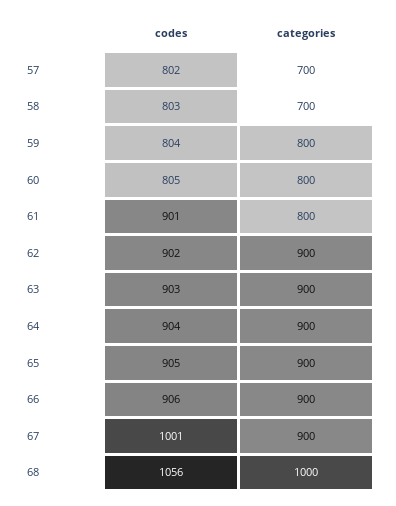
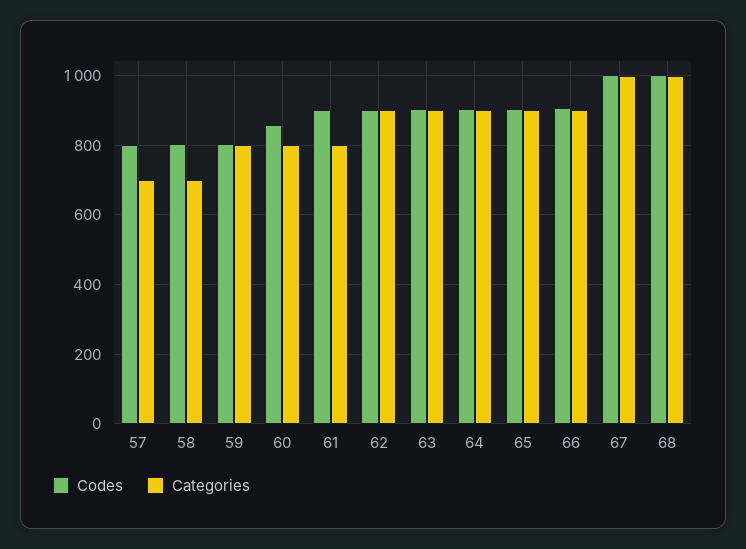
  {
    "codes": {
      "57": 802,
      "58": 803,
      "59": 804,
-     "60": 805,
+     "60": 860,
      "61": 901,
      "62": 902,
      "63": 903,
      "64": 904,
      "65": 905,
      "66": 906,
      "67": 1001,
-     "68": 1056
+     "68": 1000
    },
    "categories": {
      "57": 700,
      "58": 700,
      "59": 800,
      "60": 800,
      "61": 800,
      "62": 900,
      "63": 900,
      "64": 900,
      "65": 900,
      "66": 900,
-     "67": 900,
+     "67": 1000,
      "68": 1000
    }
  }

